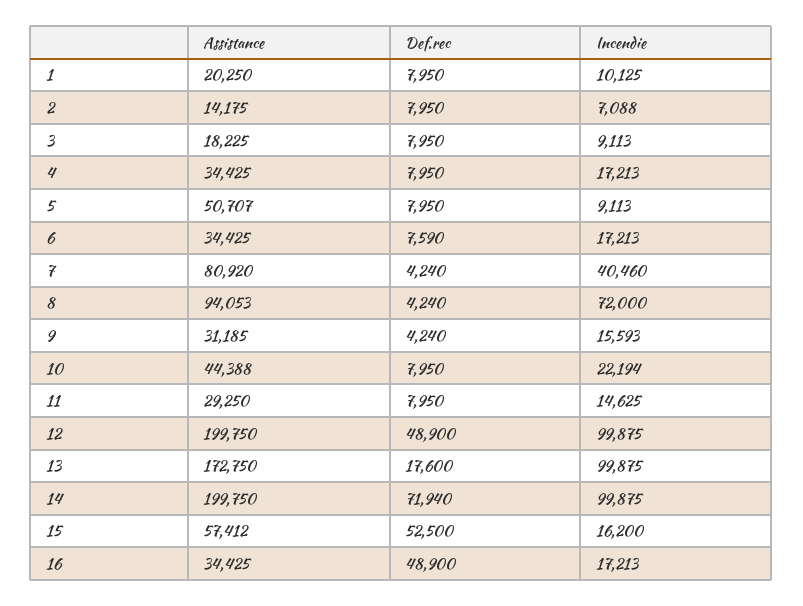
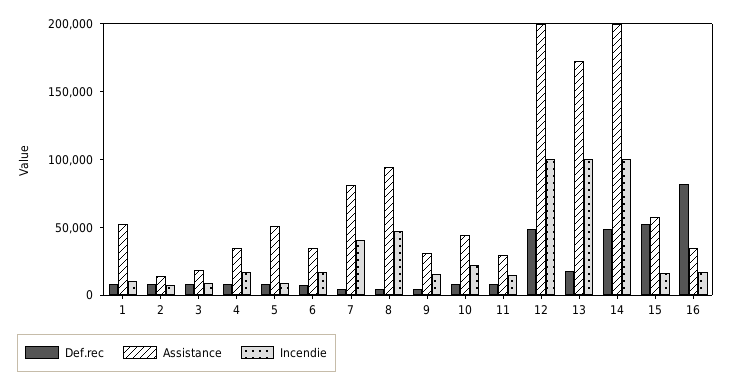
  {
    "Assistance": {
-     "1": 20250,
+     "1": 50000,
      "2": 14175,
      "3": 18225,
      "4": 34425,
      "5": 50707,
      "6": 34425,
      "7": 80920,
      "8": 94053,
      "9": 31185,
      "10": 44388,
      "11": 29250,
      "12": 199750,
      "13": 172750,
      "14": 199750,
      "15": 57412,
      "16": 34425
    },
    "Def.rec": {
      "1": 7950,
      "2": 7950,
      "3": 7950,
      "4": 7950,
      "5": 7950,
      "6": 7590,
      "7": 4240,
      "8": 4240,
      "9": 4240,
      "10": 7950,
      "11": 7950,
      "12": 48900,
      "13": 17600,
-     "14": 71940,
+     "14": 50000,
      "15": 52500,
-     "16": 48900
+     "16": 80000
    },
    "Incendie": {
      "1": 10125,
      "2": 7088,
      "3": 9113,
      "4": 17213,
      "5": 9113,
      "6": 17213,
      "7": 40460,
-     "8": 72000,
+     "8": 50000,
      "9": 15593,
      "10": 22194,
      "11": 14625,
      "12": 99875,
      "13": 99875,
      "14": 99875,
      "15": 16200,
      "16": 17213
    }
  }

